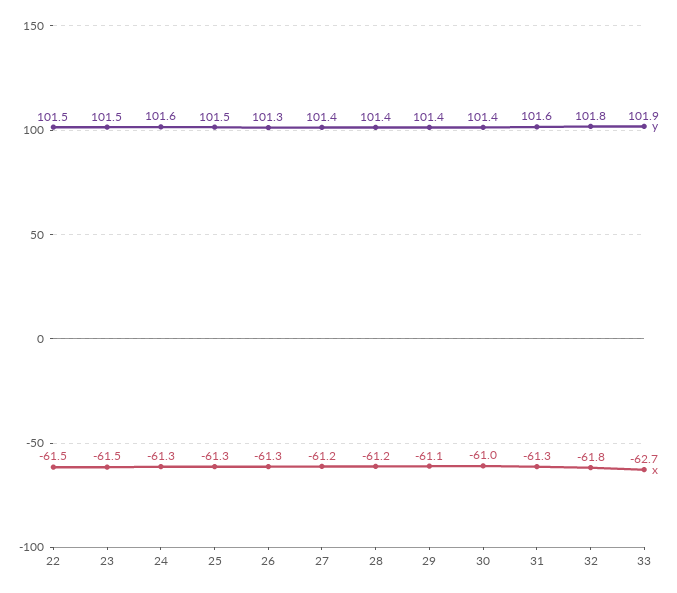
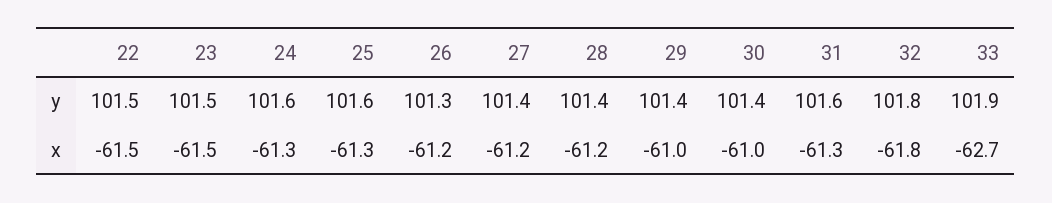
  {
    "y": {
      "22": 101.5,
      "23": 101.5,
      "24": 101.6,
-     "25": 101.5,
+     "25": 101.6,
      "26": 101.3,
      "27": 101.4,
      "28": 101.4,
      "29": 101.4,
      "30": 101.4,
      "31": 101.6,
      "32": 101.8,
      "33": 101.9
    },
    "x": {
      "22": -61.5,
      "23": -61.5,
      "24": -61.3,
      "25": -61.3,
-     "26": -61.3,
+     "26": -61.2,
      "27": -61.2,
      "28": -61.2,
-     "29": -61.1,
+     "29": -61,
      "30": -61,
      "31": -61.3,
      "32": -61.8,
      "33": -62.7
    }
  }

